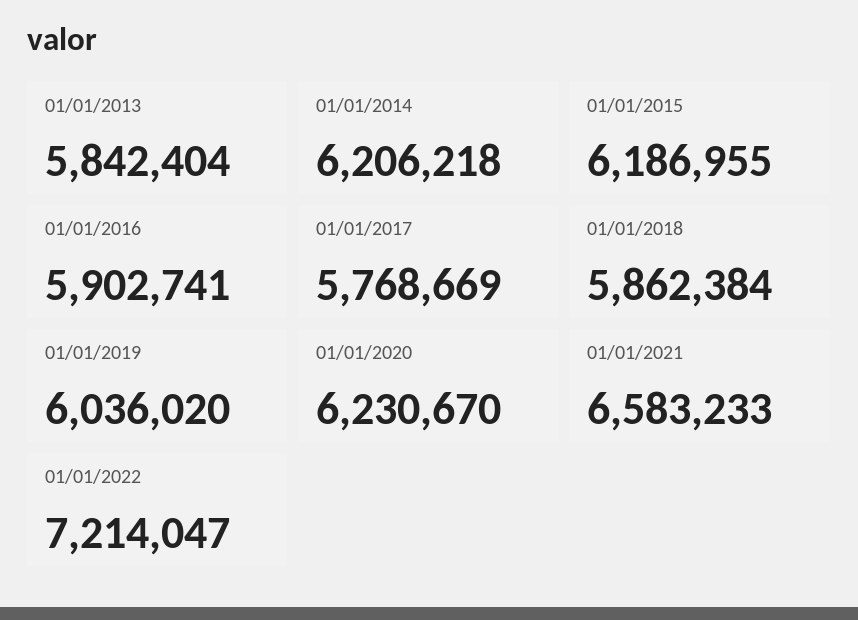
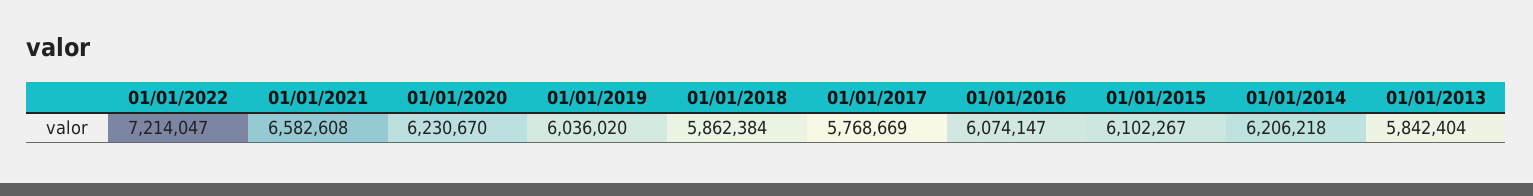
  {
    "01/01/2013": 5842404,
    "01/01/2014": 6206218,
-   "01/01/2015": 6186955,
+   "01/01/2015": 6102267,
-   "01/01/2016": 5902741,
+   "01/01/2016": 6074147,
    "01/01/2017": 5768669,
    "01/01/2018": 5862384,
    "01/01/2019": 6036020,
    "01/01/2020": 6230670,
-   "01/01/2021": 6583233,
+   "01/01/2021": 6582608,
    "01/01/2022": 7214047
  }

